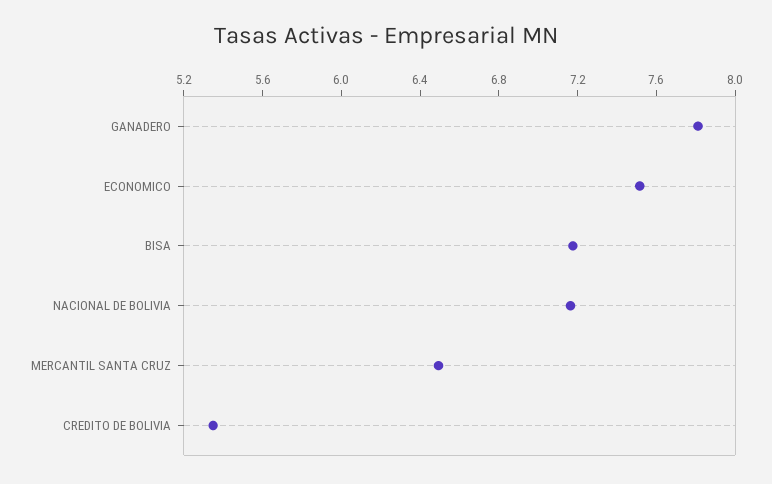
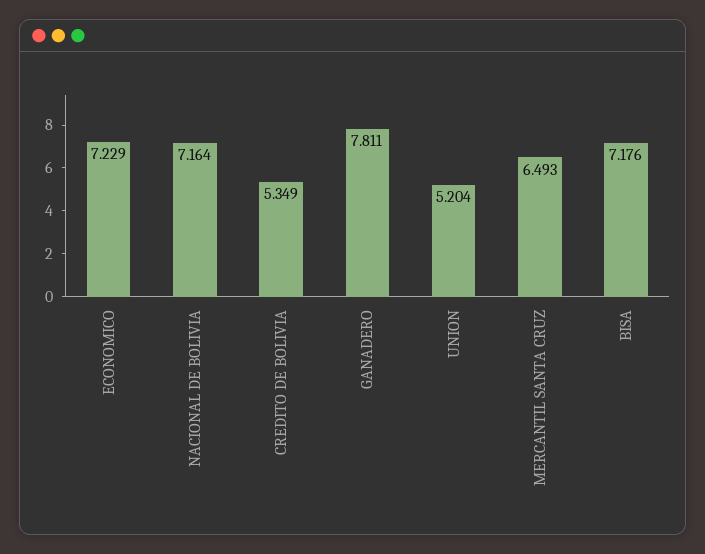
  {
    "GANADERO": 7.811,
-   "ECONOMICO": 7.5,
+   "ECONOMICO": 7.229,
    "BISA": 7.176,
    "NACIONAL DE BOLIVIA": 7.164,
    "MERCANTIL SANTA CRUZ": 6.493,
-   "CREDITO DE BOLIVIA": 5.349
+   "CREDITO DE BOLIVIA": 5.349,
+   "UNION": 5.204
  }

